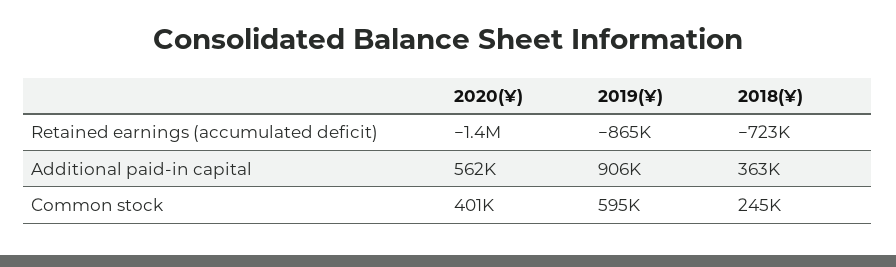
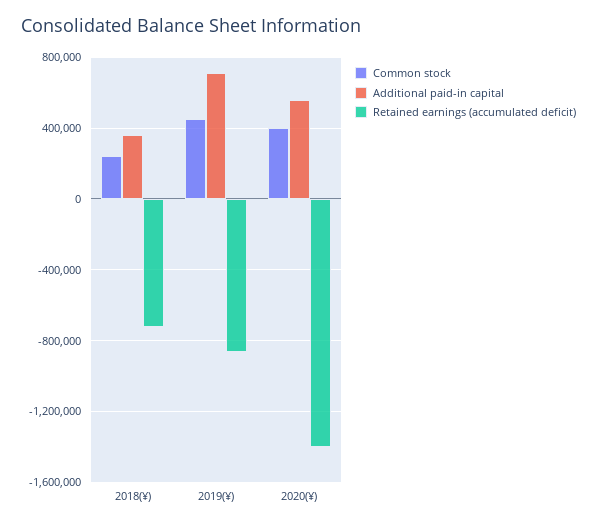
  {
    "Retained earnings (accumulated deficit)": {
      "2020(¥)": -1400000,
      "2019(¥)": -865000,
      "2018(¥)": -723000
    },
    "Additional paid-in capital": {
      "2020(¥)": 562000,
-     "2019(¥)": 906000,
+     "2019(¥)": 700000,
      "2018(¥)": 363000
    },
    "Common stock": {
      "2020(¥)": 401000,
-     "2019(¥)": 595000,
+     "2019(¥)": 450000,
      "2018(¥)": 245000
    }
  }

